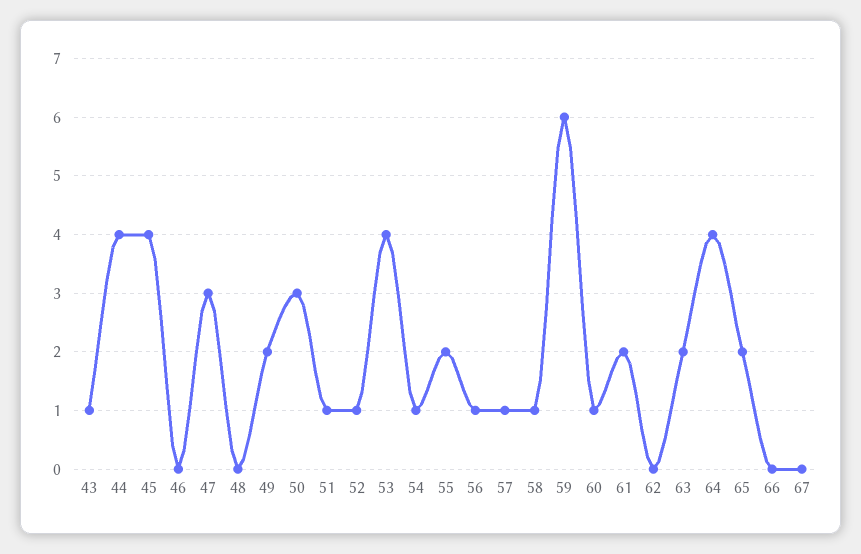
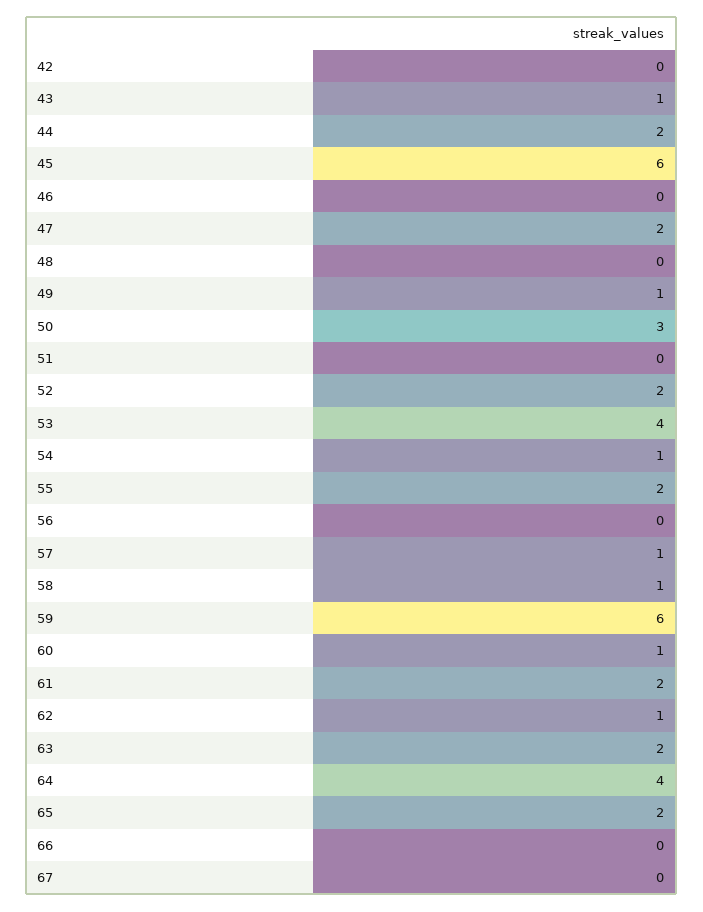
  {
    "43": 1,
-   "44": 4,
+   "44": 2,
-   "45": 4,
+   "45": 6,
    "46": 0,
-   "47": 3,
+   "47": 2,
    "48": 0,
-   "49": 2,
+   "49": 1,
    "50": 3,
-   "51": 1,
+   "51": 0,
-   "52": 1,
+   "52": 2,
    "53": 4,
    "54": 1,
    "55": 2,
-   "56": 1,
+   "56": 0,
    "57": 1,
    "58": 1,
    "59": 6,
    "60": 1,
    "61": 2,
-   "62": 0,
+   "62": 1,
    "63": 2,
    "64": 4,
    "65": 2,
    "66": 0,
-   "67": 0
+   "67": 0,
+   "42": 0
  }

